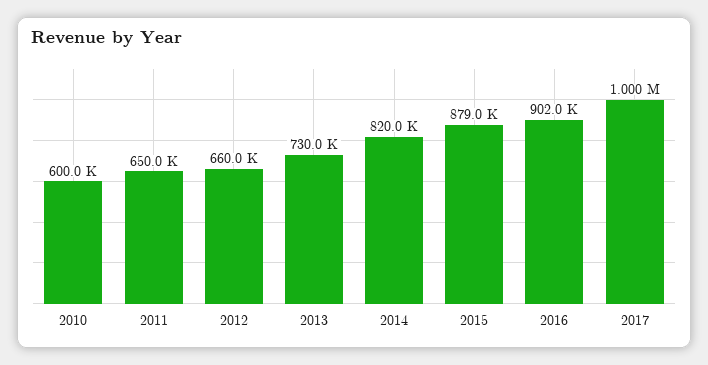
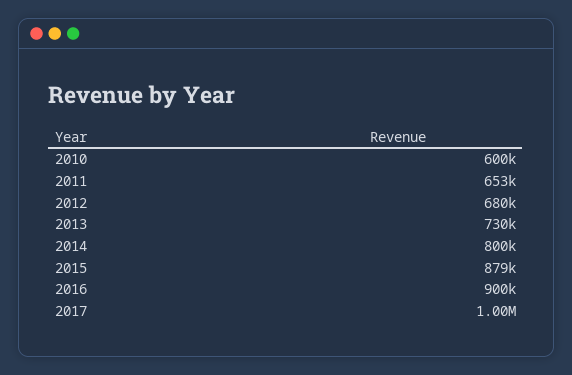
  {
    "2010": 600000,
-   "2011": 650000,
+   "2011": 653000,
-   "2012": 660000,
+   "2012": 680000,
    "2013": 730000,
-   "2014": 820000,
+   "2014": 800000,
    "2015": 879000,
-   "2016": 902000,
+   "2016": 900000,
    "2017": 1000000
  }

